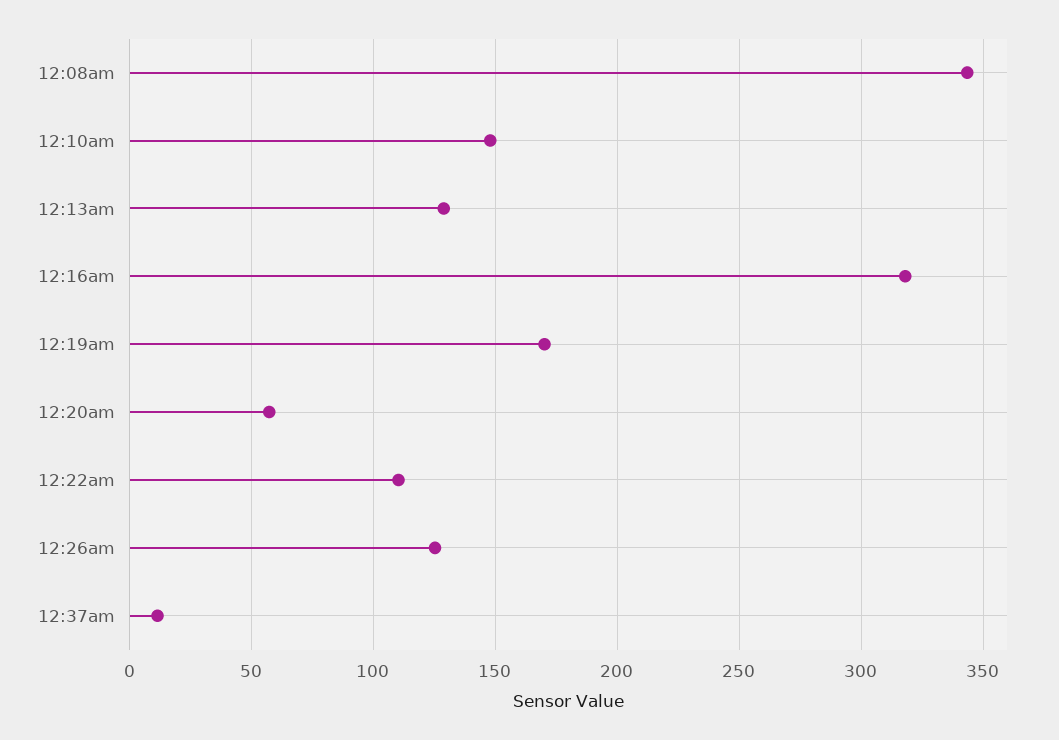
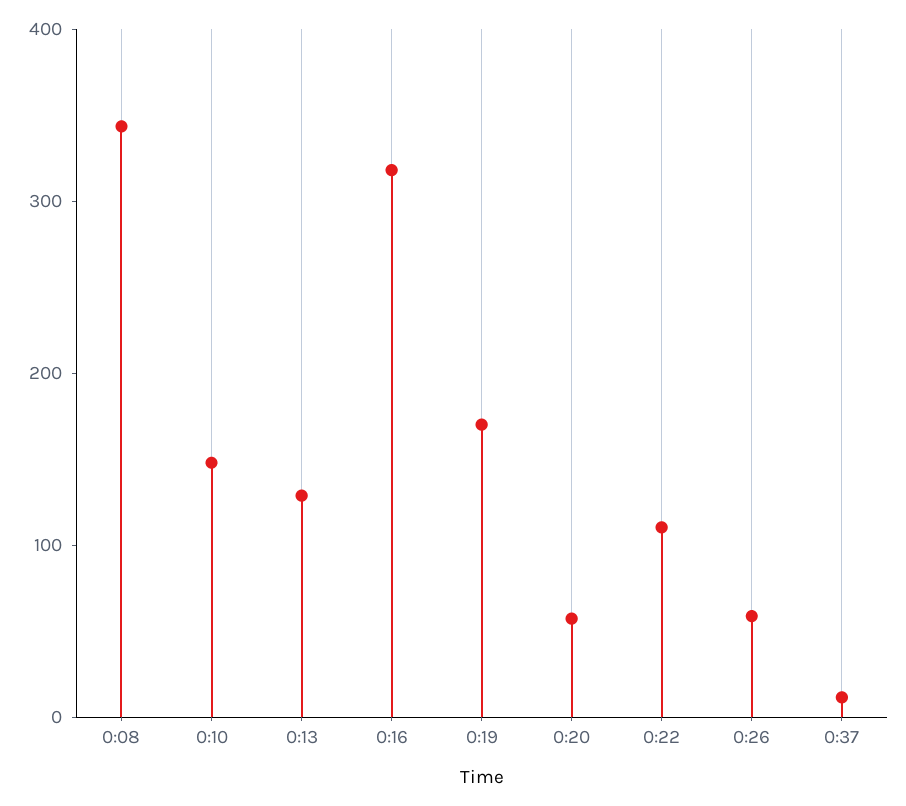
  {
    "12:08am": 345,
    "12:10am": 150,
    "12:13am": 130,
    "12:16am": 320,
    "12:19am": 170,
    "12:20am": 55,
    "12:22am": 110,
-   "12:26am": 125,
+   "12:26am": 60,
    "12:37am": 10
  }

